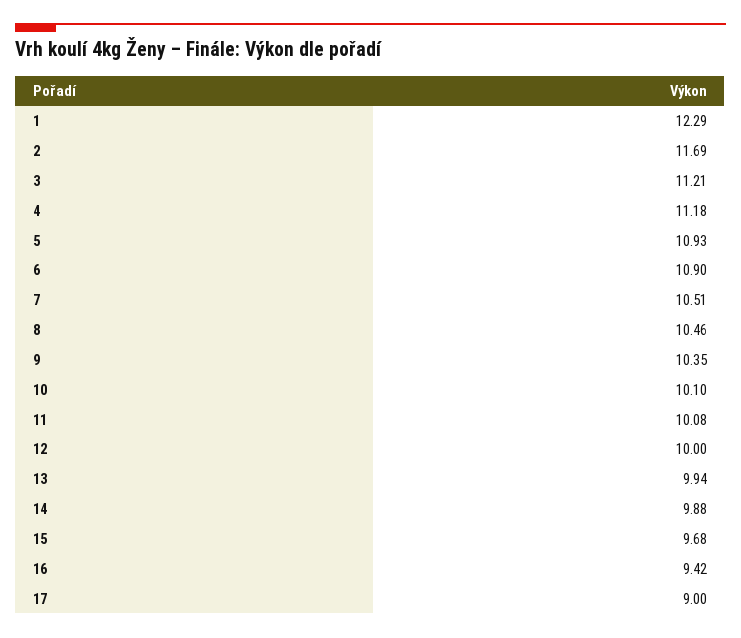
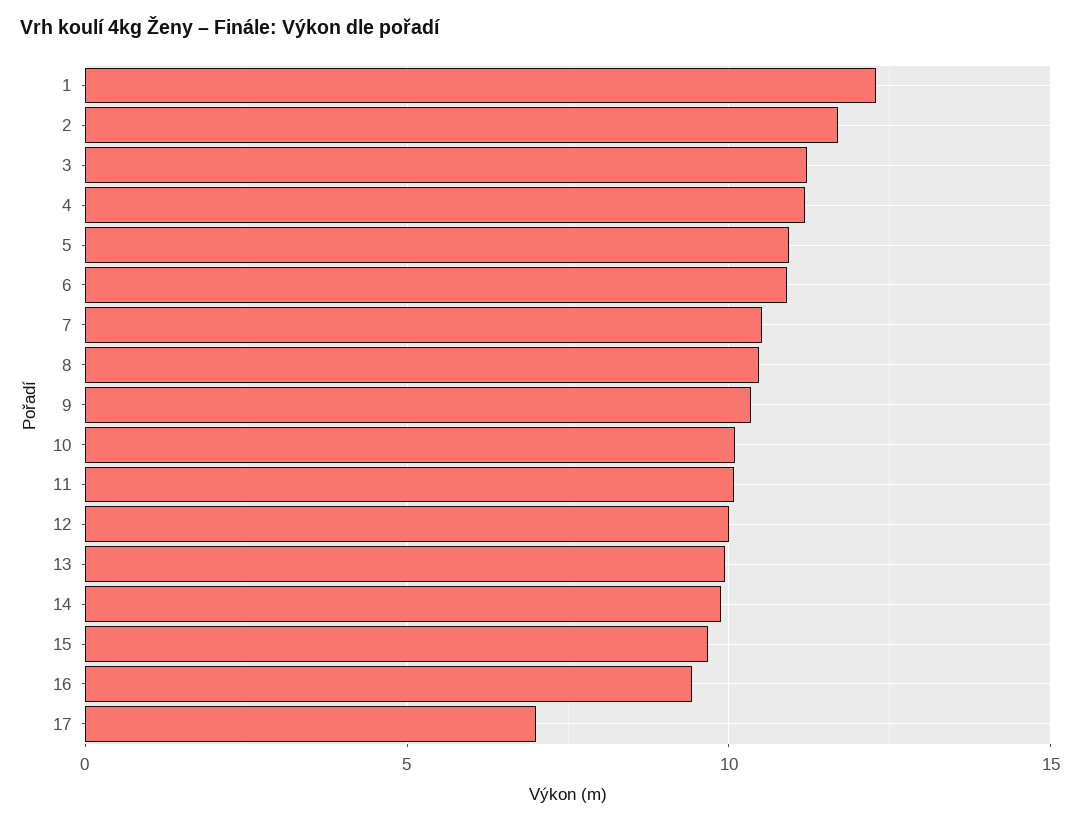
  {
    "1": 12.29,
    "2": 11.69,
    "3": 11.21,
    "4": 11.18,
    "5": 10.93,
    "6": 10.9,
    "7": 10.51,
    "8": 10.46,
    "9": 10.35,
    "10": 10.1,
    "11": 10.08,
    "12": 10,
    "13": 9.94,
    "14": 9.88,
    "15": 9.68,
    "16": 9.42,
-   "17": 9
+   "17": 7
  }

